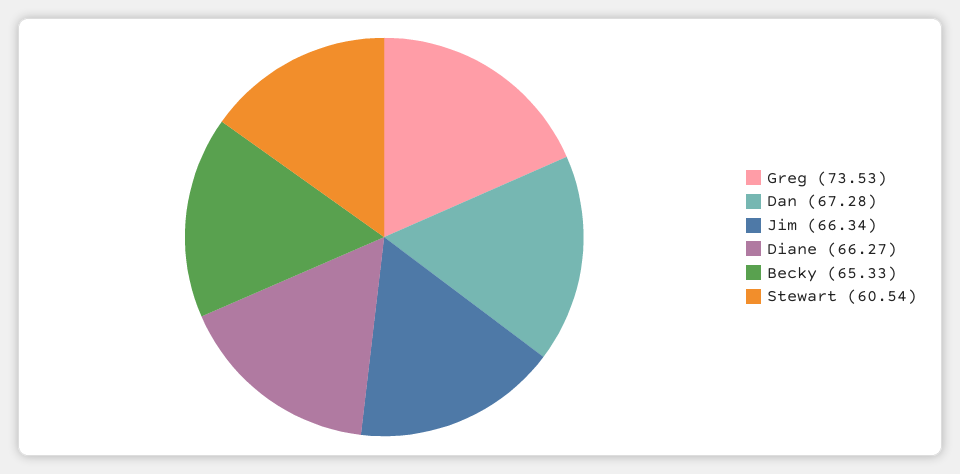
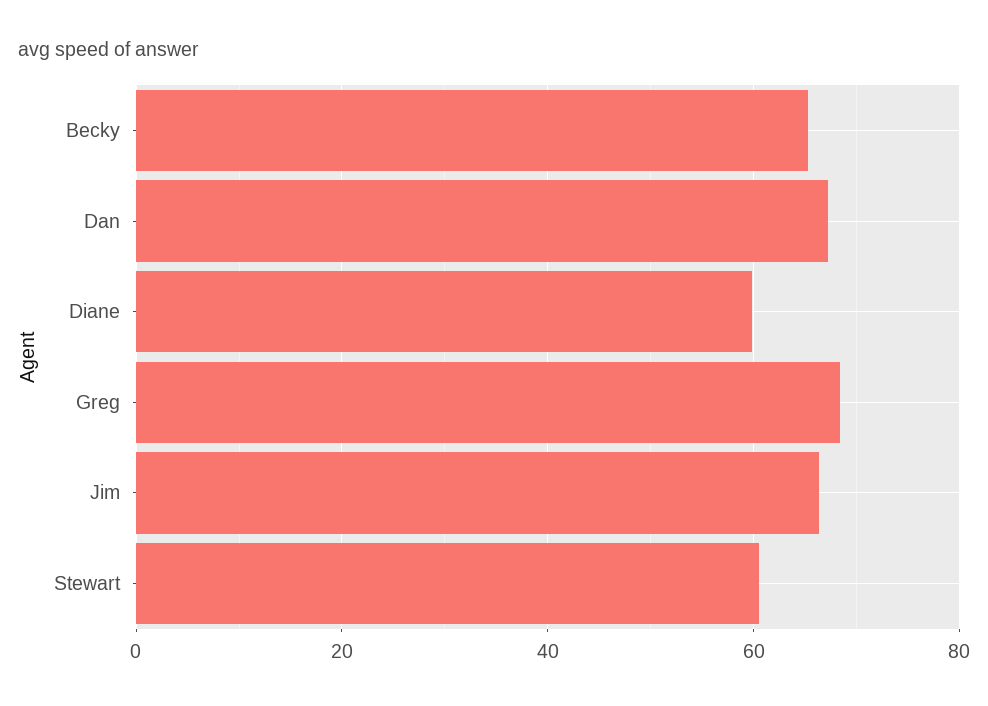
  {
-   "Greg": 73.53,
+   "Greg": 68,
    "Dan": 67.28,
    "Jim": 66.34,
-   "Diane": 66.27,
+   "Diane": 60,
    "Becky": 65.33,
    "Stewart": 60.54
  }

